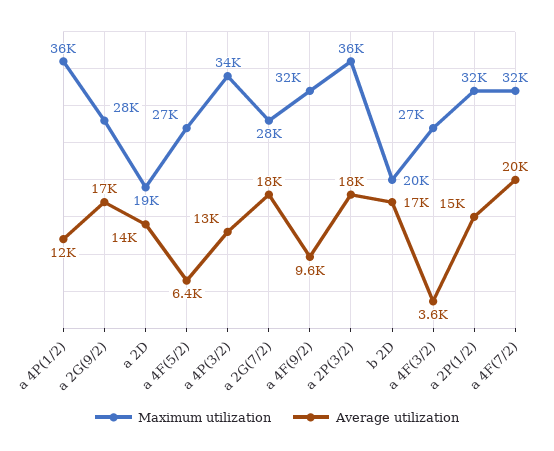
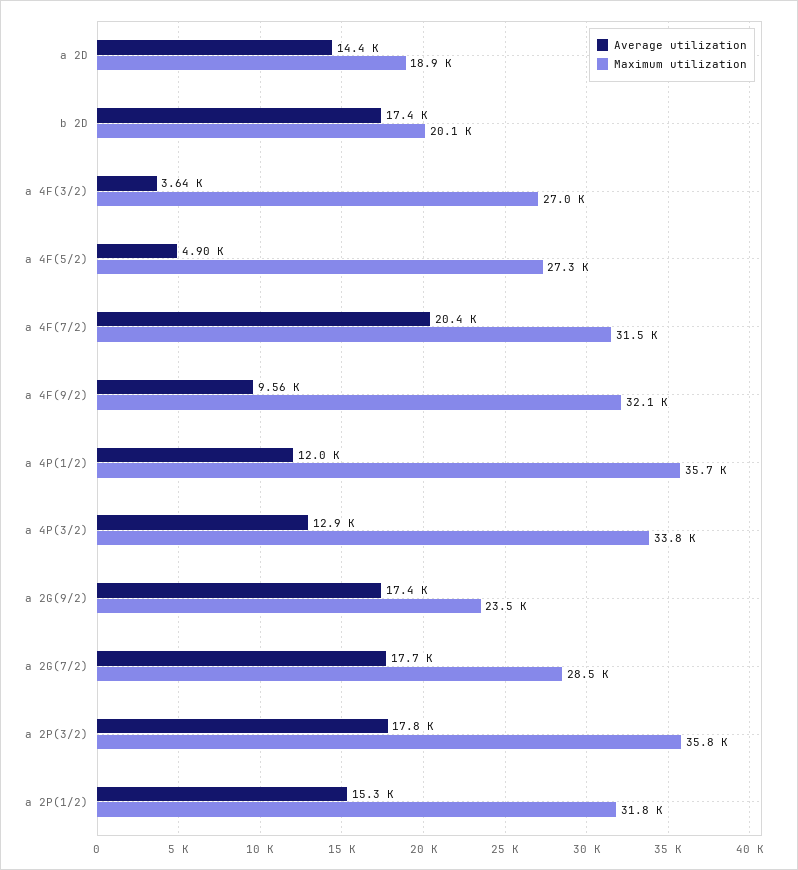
  {
    "Maximum utilization": {
      "a 4P(1/2)": 35700,
-     "a 2G(9/2)": 28000,
+     "a 2G(9/2)": 23500,
      "a 2D": 18900,
      "a 4F(5/2)": 27300,
      "a 4P(3/2)": 33800,
      "a 2G(7/2)": 28500,
      "a 4F(9/2)": 32100,
      "a 2P(3/2)": 35800,
      "b 2D": 20100,
      "a 4F(3/2)": 27000,
      "a 2P(1/2)": 31800,
      "a 4F(7/2)": 31500
    },
    "Average utilization": {
      "a 4P(1/2)": 12000,
      "a 2G(9/2)": 17400,
      "a 2D": 14400,
-     "a 4F(5/2)": 6400,
+     "a 4F(5/2)": 4900,
      "a 4P(3/2)": 12900,
      "a 2G(7/2)": 17700,
      "a 4F(9/2)": 9560,
      "a 2P(3/2)": 17800,
      "b 2D": 17400,
      "a 4F(3/2)": 3640,
      "a 2P(1/2)": 15300,
      "a 4F(7/2)": 20400
    }
  }

